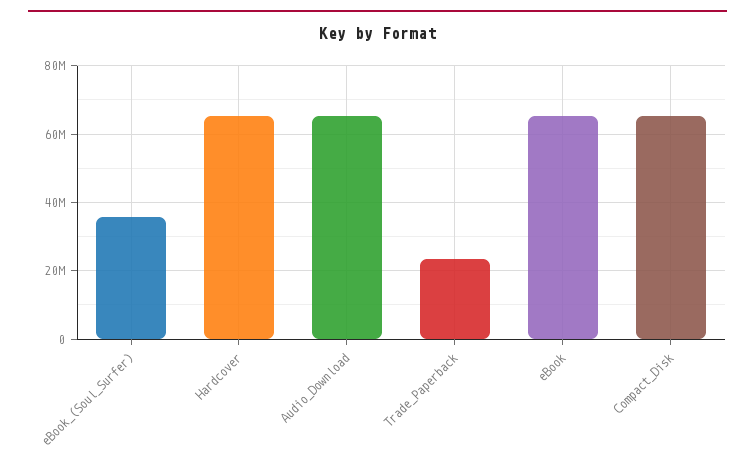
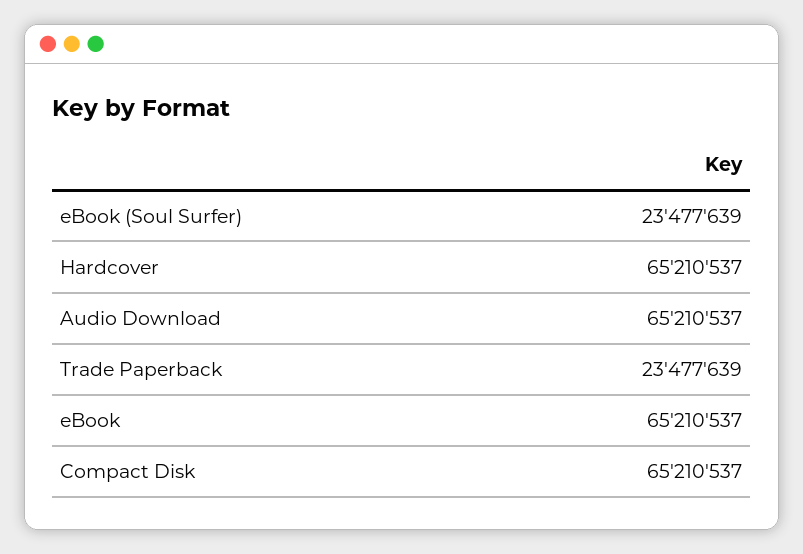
  {
-   "eBook_(Soul_Surfer)": 36000000,
+   "eBook_(Soul_Surfer)": 23477639,
    "Hardcover": 65210537,
    "Audio_Download": 65210537,
    "Trade_Paperback": 23477639,
    "eBook": 65210537,
    "Compact_Disk": 65210537
  }

